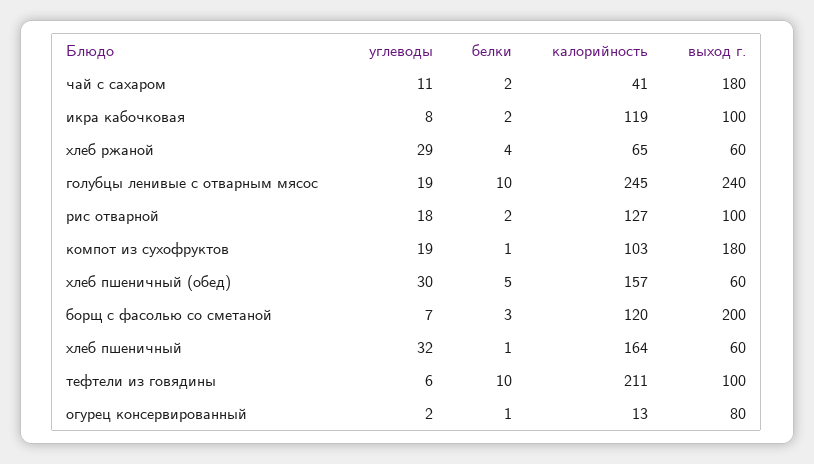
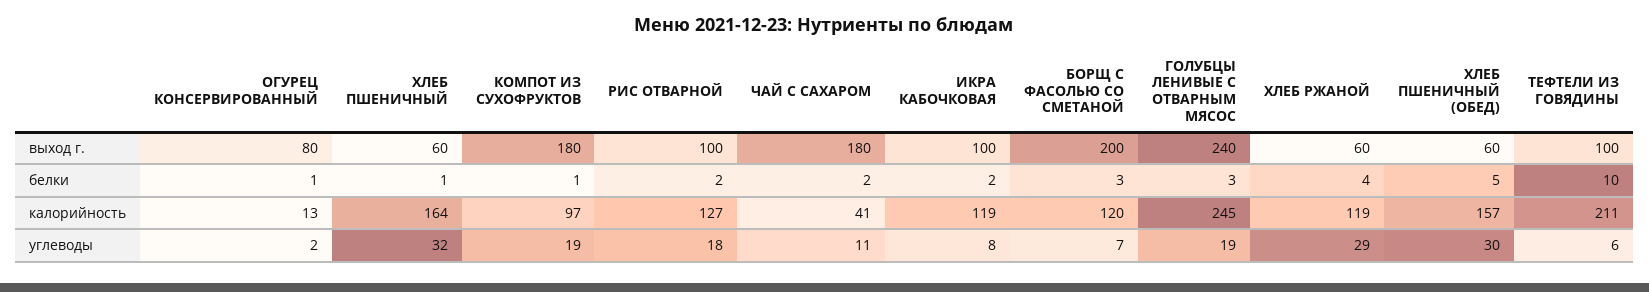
  {
    "углеводы": {
      "чай с сахаром": 11,
      "икра кабочковая": 8,
      "хлеб ржаной": 29,
      "голубцы ленивые с отварным мясос": 19,
      "рис отварной": 18,
      "компот из сухофруктов": 19,
      "хлеб пшеничный (обед)": 30,
      "борщ с фасолью со сметаной": 7,
      "хлеб пшеничный": 32,
      "тефтели из говядины": 6,
      "огурец консервированный": 2
    },
    "белки": {
      "чай с сахаром": 2,
      "икра кабочковая": 2,
      "хлеб ржаной": 4,
-     "голубцы ленивые с отварным мясос": 10,
+     "голубцы ленивые с отварным мясос": 3,
      "рис отварной": 2,
      "компот из сухофруктов": 1,
      "хлеб пшеничный (обед)": 5,
      "борщ с фасолью со сметаной": 3,
      "хлеб пшеничный": 1,
      "тефтели из говядины": 10,
      "огурец консервированный": 1
    },
    "калорийность": {
      "чай с сахаром": 41,
      "икра кабочковая": 119,
-     "хлеб ржаной": 65,
+     "хлеб ржаной": 119,
      "голубцы ленивые с отварным мясос": 245,
      "рис отварной": 127,
-     "компот из сухофруктов": 103,
+     "компот из сухофруктов": 97,
      "хлеб пшеничный (обед)": 157,
      "борщ с фасолью со сметаной": 120,
      "хлеб пшеничный": 164,
      "тефтели из говядины": 211,
      "огурец консервированный": 13
    },
    "выход г.": {
      "чай с сахаром": 180,
      "икра кабочковая": 100,
      "хлеб ржаной": 60,
      "голубцы ленивые с отварным мясос": 240,
      "рис отварной": 100,
      "компот из сухофруктов": 180,
      "хлеб пшеничный (обед)": 60,
      "борщ с фасолью со сметаной": 200,
      "хлеб пшеничный": 60,
      "тефтели из говядины": 100,
      "огурец консервированный": 80
    }
  }

